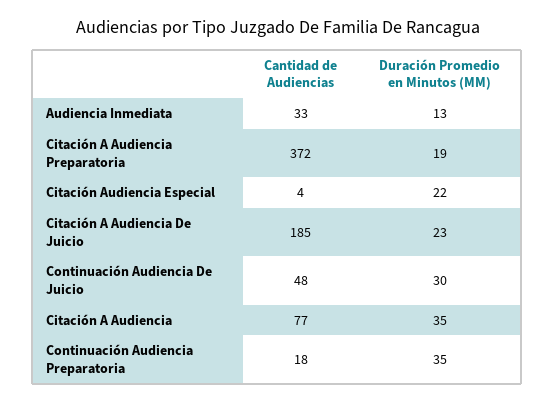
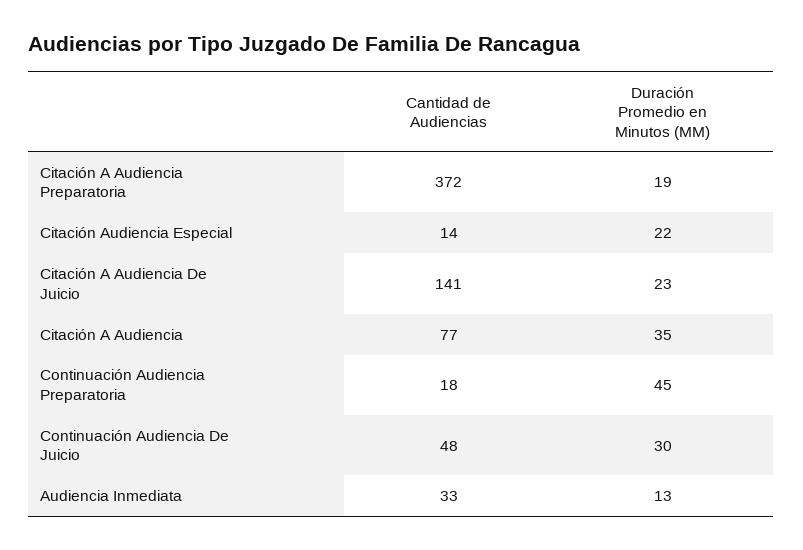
  {
    "Cantidad de Audiencias": {
      "Audiencia Inmediata": 33,
      "Citación A Audiencia Preparatoria": 372,
-     "Citación Audiencia Especial": 4,
+     "Citación Audiencia Especial": 14,
-     "Citación A Audiencia De Juicio": 185,
+     "Citación A Audiencia De Juicio": 141,
      "Continuación Audiencia De Juicio": 48,
      "Citación A Audiencia": 77,
      "Continuación Audiencia Preparatoria": 18
    },
    "Duración Promedio en Minutos (MM)": {
      "Audiencia Inmediata": 13,
      "Citación A Audiencia Preparatoria": 19,
      "Citación Audiencia Especial": 22,
      "Citación A Audiencia De Juicio": 23,
      "Continuación Audiencia De Juicio": 30,
      "Citación A Audiencia": 35,
-     "Continuación Audiencia Preparatoria": 35
+     "Continuación Audiencia Preparatoria": 45
    }
  }

